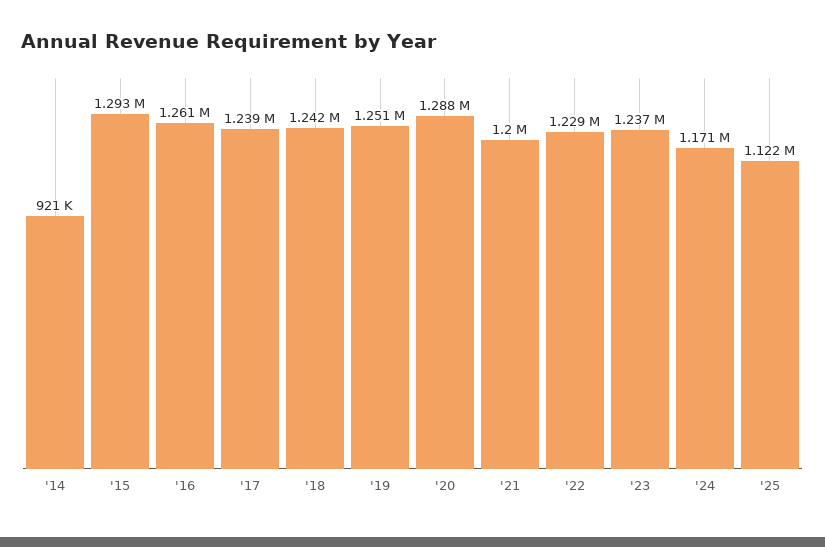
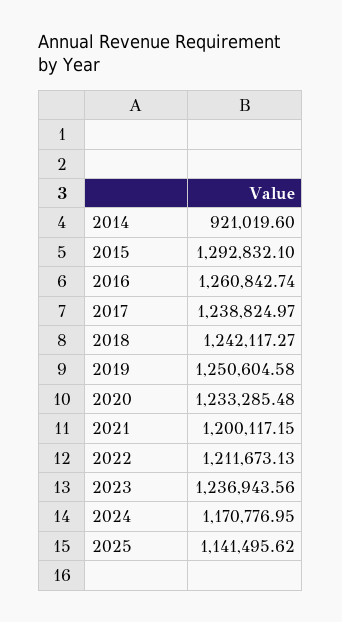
  {
    "'14": 921019.6,
    "'15": 1292832.1,
    "'16": 1260842.74,
    "'17": 1238824.97,
    "'18": 1242117.27,
    "'19": 1250604.58,
-   "'20": 1288000,
+   "'20": 1233285.48,
    "'21": 1200117.15,
-   "'22": 1229000,
+   "'22": 1211673.13,
    "'23": 1236943.56,
    "'24": 1170776.95,
-   "'25": 1122000
+   "'25": 1141495.62
  }

